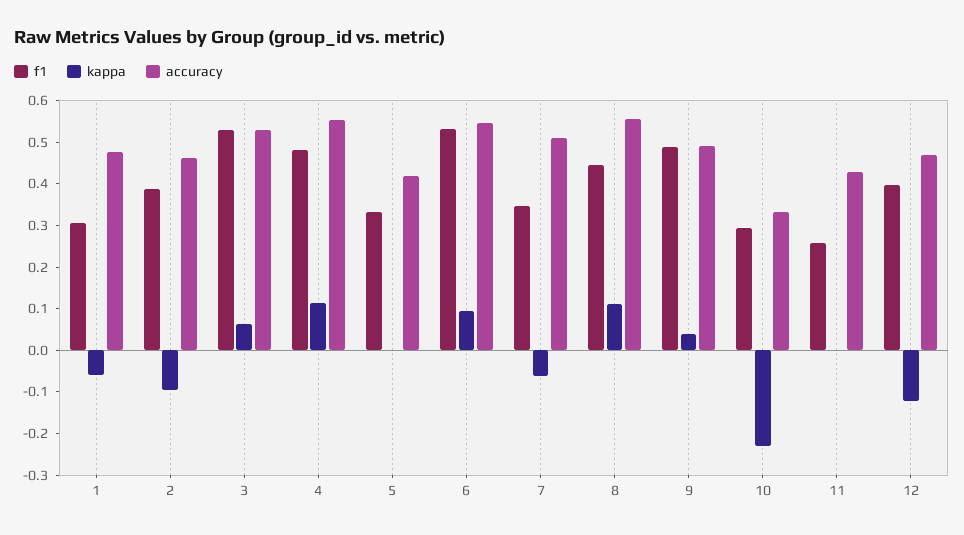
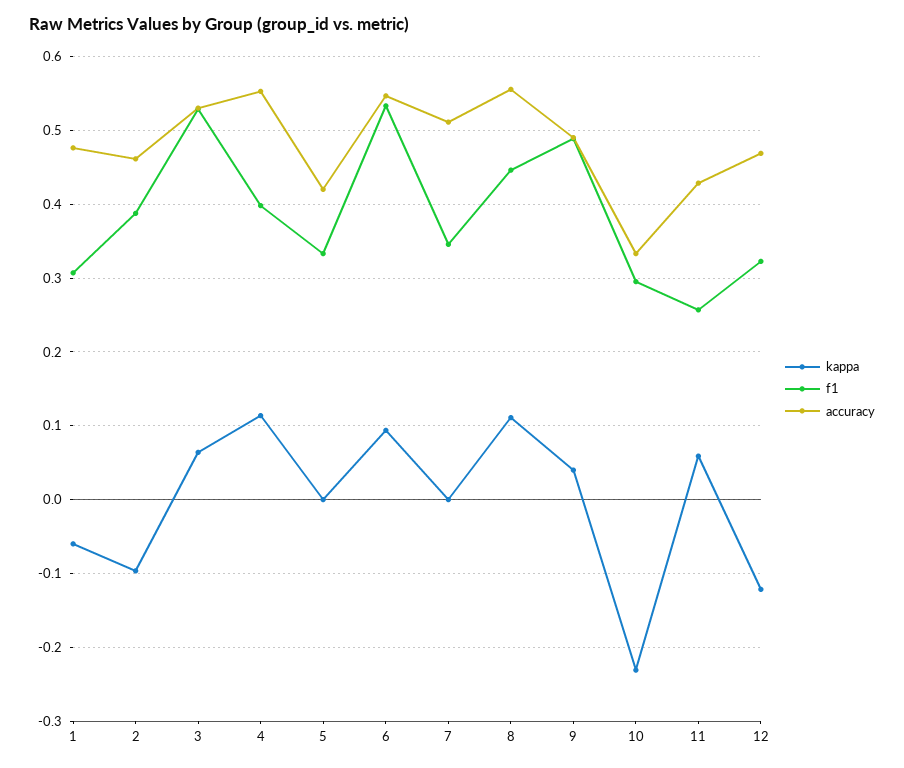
  {
    "f1": {
      "1": 0.31,
      "2": 0.39,
      "3": 0.53,
-     "4": 0.48,
+     "4": 0.4,
      "5": 0.33,
      "6": 0.53,
      "7": 0.35,
      "8": 0.45,
      "9": 0.49,
      "10": 0.3,
      "11": 0.26,
-     "12": 0.4
+     "12": 0.32
    },
    "kappa": {
      "1": -0.06,
      "2": -0.1,
      "3": 0.06,
      "4": 0.11,
      "5": 0,
      "6": 0.09,
-     "7": -0.06,
+     "7": 0,
      "8": 0.11,
      "9": 0.04,
      "10": -0.23,
-     "11": 0,
+     "11": 0.06,
      "12": -0.12
    },
    "accuracy": {
      "1": 0.48,
      "2": 0.46,
      "3": 0.53,
      "4": 0.55,
      "5": 0.42,
      "6": 0.55,
      "7": 0.51,
      "8": 0.56,
      "9": 0.49,
      "10": 0.33,
      "11": 0.43,
      "12": 0.47
    }
  }

